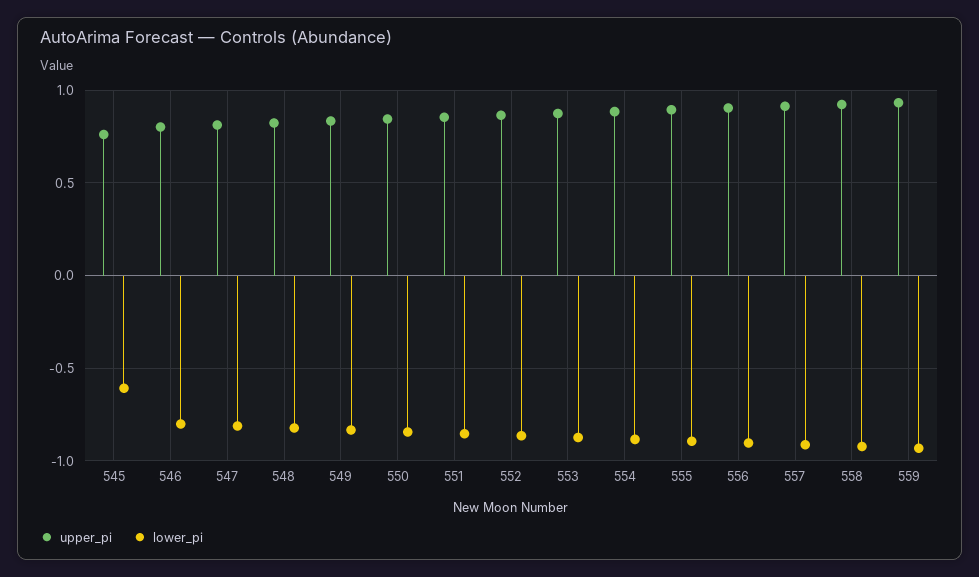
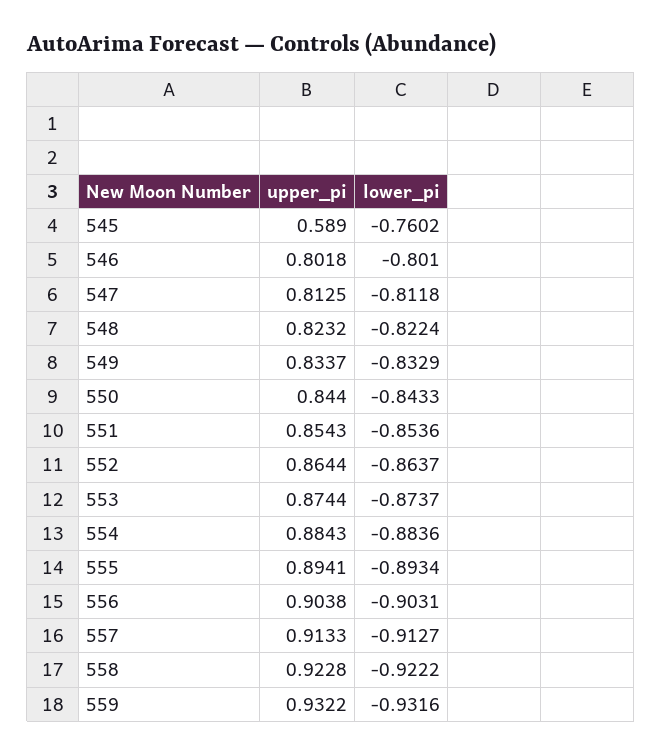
  {
    "upper_pi": {
-     "545": 0.75,
+     "545": 0.589,
      "546": 0.8018,
      "547": 0.8125,
      "548": 0.8232,
      "549": 0.8337,
      "550": 0.844,
      "551": 0.8543,
      "552": 0.8644,
      "553": 0.8744,
      "554": 0.8843,
      "555": 0.8941,
      "556": 0.9038,
      "557": 0.9133,
      "558": 0.9228,
      "559": 0.9322
    },
    "lower_pi": {
-     "545": -0.6,
+     "545": -0.7602,
      "546": -0.801,
      "547": -0.8118,
      "548": -0.8224,
      "549": -0.8329,
      "550": -0.8433,
      "551": -0.8536,
      "552": -0.8637,
      "553": -0.8737,
      "554": -0.8836,
      "555": -0.8934,
      "556": -0.9031,
      "557": -0.9127,
      "558": -0.9222,
      "559": -0.9316
    }
  }

